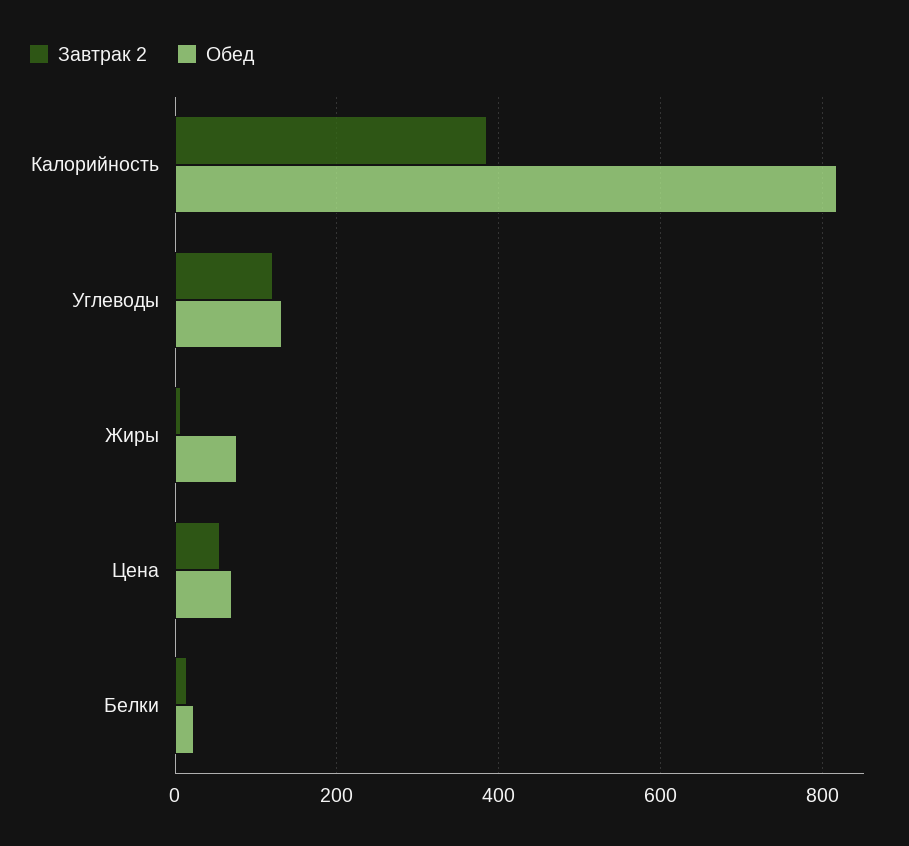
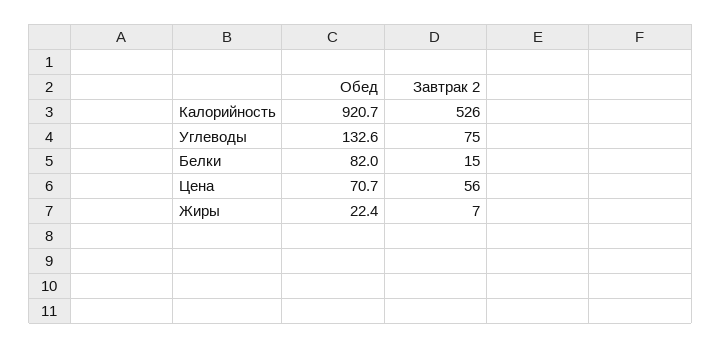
  {
    "Завтрак 2": {
-     "Калорийность": 380,
+     "Калорийность": 526,
-     "Углеводы": 120,
+     "Углеводы": 75,
      "Жиры": 7,
      "Цена": 56,
      "Белки": 15
    },
    "Обед": {
-     "Калорийность": 820,
+     "Калорийность": 920.7,
      "Углеводы": 132.6,
-     "Жиры": 80,
+     "Жиры": 22.4,
      "Цена": 70.7,
-     "Белки": 20
+     "Белки": 82
    }
  }

